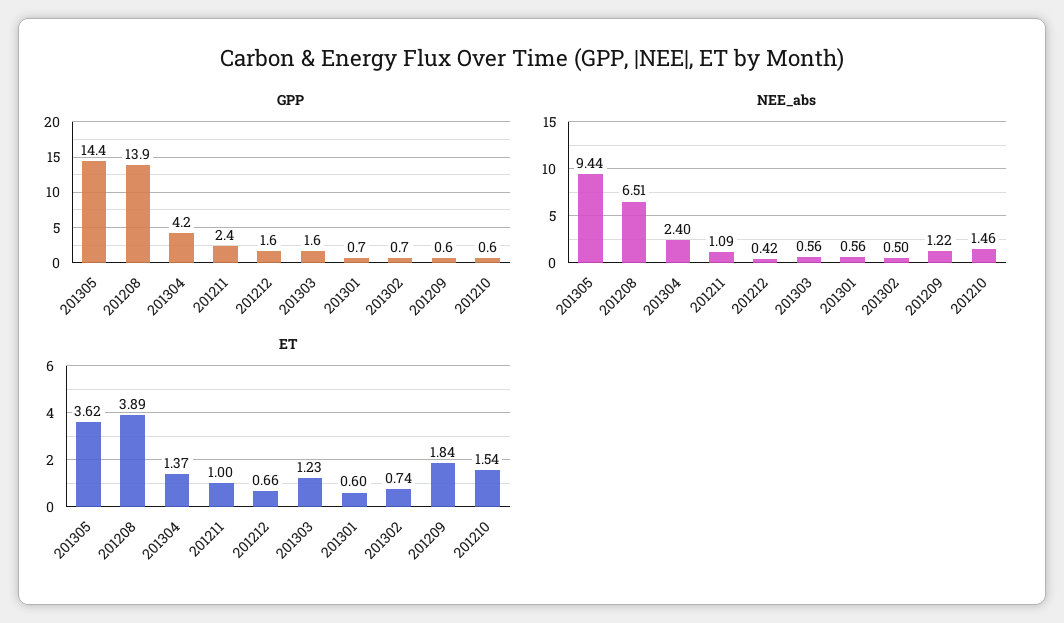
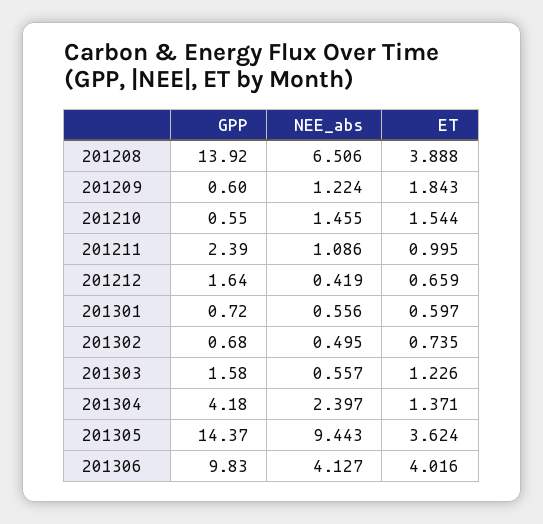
  {
    "GPP": {
      "201305": 14.37,
      "201208": 13.92,
      "201304": 4.18,
      "201211": 2.39,
      "201212": 1.64,
      "201303": 1.58,
      "201301": 0.72,
      "201302": 0.68,
      "201209": 0.6,
-     "201210": 0.55
+     "201210": 0.55,
+     "201306": 9.83
    },
    "NEE_abs": {
      "201305": 9.443,
      "201208": 6.506,
      "201304": 2.397,
      "201211": 1.086,
      "201212": 0.419,
      "201303": 0.557,
      "201301": 0.556,
      "201302": 0.495,
      "201209": 1.224,
-     "201210": 1.455
+     "201210": 1.455,
+     "201306": 4.127
    },
    "ET": {
      "201305": 3.624,
      "201208": 3.888,
      "201304": 1.371,
      "201211": 0.995,
      "201212": 0.659,
      "201303": 1.226,
      "201301": 0.597,
      "201302": 0.735,
      "201209": 1.843,
-     "201210": 1.544
+     "201210": 1.544,
+     "201306": 4.016
    }
  }

